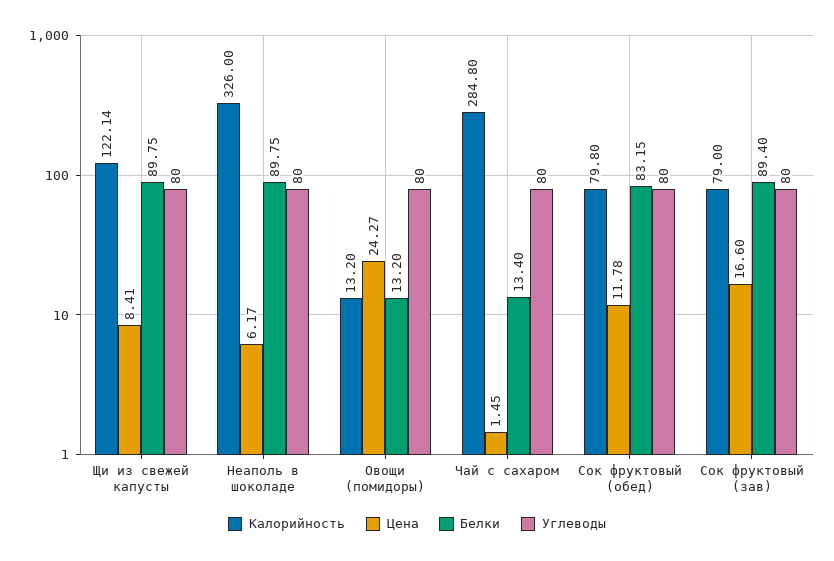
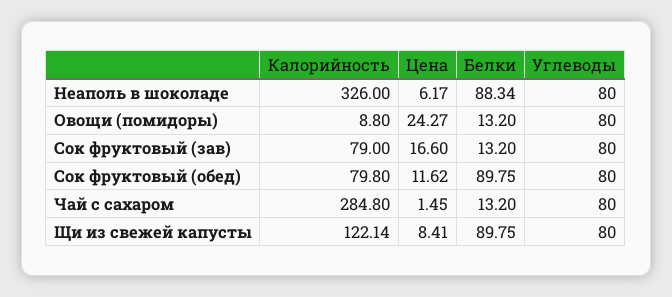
  {
    "Калорийность": {
      "Щи из свежей капусты": 122.14,
      "Неаполь в шоколаде": 326,
-     "Овощи (помидоры)": 13.2,
+     "Овощи (помидоры)": 8.8,
      "Чай с сахаром": 284.8,
      "Сок фруктовый (обед)": 79.8,
      "Сок фруктовый (зав)": 79
    },
    "Цена": {
      "Щи из свежей капусты": 8.41,
      "Неаполь в шоколаде": 6.17,
      "Овощи (помидоры)": 24.27,
      "Чай с сахаром": 1.45,
-     "Сок фруктовый (обед)": 11.78,
+     "Сок фруктовый (обед)": 11.62,
      "Сок фруктовый (зав)": 16.6
    },
    "Белки": {
      "Щи из свежей капусты": 89.75,
-     "Неаполь в шоколаде": 89.75,
+     "Неаполь в шоколаде": 88.34,
      "Овощи (помидоры)": 13.2,
-     "Чай с сахаром": 13.4,
+     "Чай с сахаром": 13.2,
-     "Сок фруктовый (обед)": 83.15,
+     "Сок фруктовый (обед)": 89.75,
-     "Сок фруктовый (зав)": 89.4
+     "Сок фруктовый (зав)": 13.2
    },
    "Углеводы": {
      "Щи из свежей капусты": 80,
      "Неаполь в шоколаде": 80,
      "Овощи (помидоры)": 80,
      "Чай с сахаром": 80,
      "Сок фруктовый (обед)": 80,
      "Сок фруктовый (зав)": 80
    }
  }

